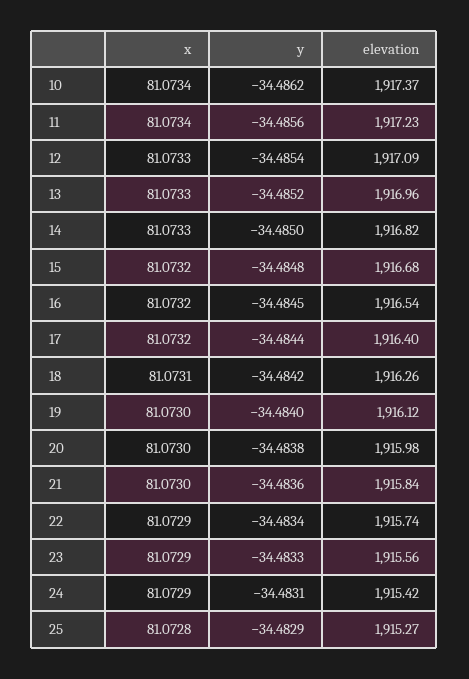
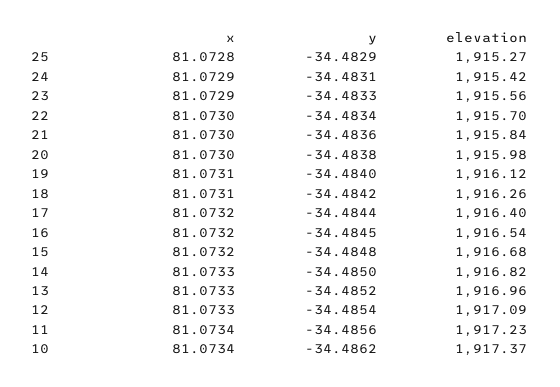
  {
    "x": {
      "10": 81.0734,
      "11": 81.0734,
      "12": 81.0733,
      "13": 81.0733,
      "14": 81.0733,
      "15": 81.0732,
      "16": 81.0732,
      "17": 81.0732,
      "18": 81.0731,
-     "19": 81.073,
+     "19": 81.0731,
      "20": 81.073,
      "21": 81.073,
-     "22": 81.0729,
+     "22": 81.073,
      "23": 81.0729,
      "24": 81.0729,
      "25": 81.0728
    },
    "y": {
      "10": -34.4862,
      "11": -34.4856,
      "12": -34.4854,
      "13": -34.4852,
      "14": -34.485,
      "15": -34.4848,
      "16": -34.4845,
      "17": -34.4844,
      "18": -34.4842,
      "19": -34.484,
      "20": -34.4838,
      "21": -34.4836,
      "22": -34.4834,
      "23": -34.4833,
      "24": -34.4831,
      "25": -34.4829
    },
    "elevation": {
      "10": 1917.37,
      "11": 1917.23,
      "12": 1917.09,
      "13": 1916.96,
      "14": 1916.82,
      "15": 1916.68,
      "16": 1916.54,
      "17": 1916.4,
      "18": 1916.26,
      "19": 1916.12,
      "20": 1915.98,
      "21": 1915.84,
-     "22": 1915.74,
+     "22": 1915.7,
      "23": 1915.56,
      "24": 1915.42,
      "25": 1915.27
    }
  }

